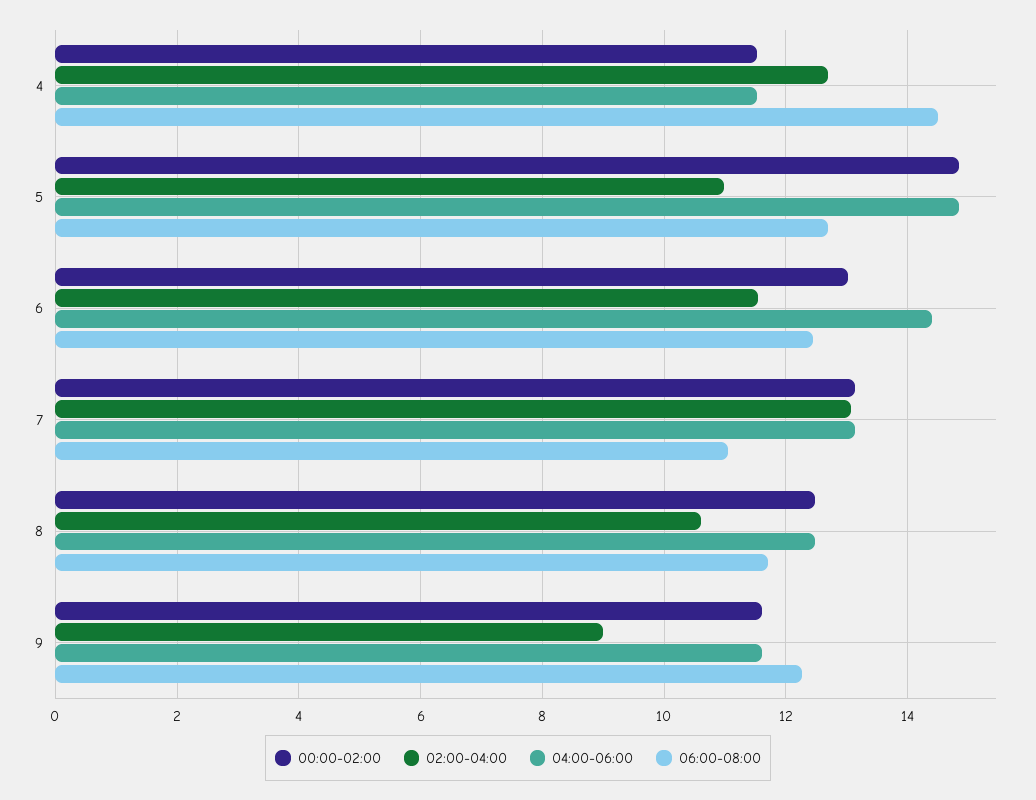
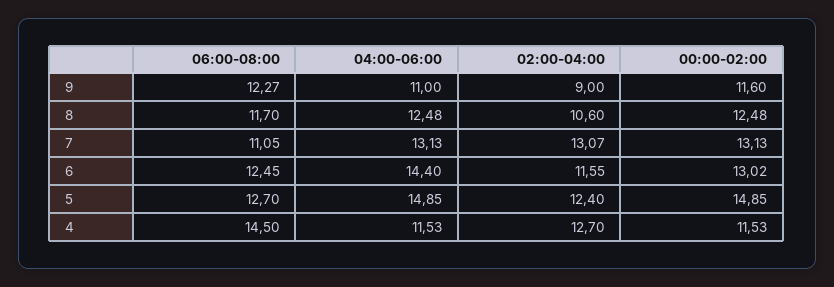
  {
    "00:00-02:00": {
      "4": 11.53,
      "5": 14.85,
      "6": 13.02,
      "7": 13.13,
      "8": 12.48,
      "9": 11.6
    },
    "02:00-04:00": {
      "4": 12.7,
-     "5": 11,
+     "5": 12.4,
      "6": 11.55,
      "7": 13.07,
      "8": 10.6,
      "9": 9
    },
    "04:00-06:00": {
      "4": 11.53,
      "5": 14.85,
      "6": 14.4,
      "7": 13.13,
      "8": 12.48,
-     "9": 11.6
+     "9": 11
    },
    "06:00-08:00": {
      "4": 14.5,
      "5": 12.7,
      "6": 12.45,
      "7": 11.05,
      "8": 11.7,
      "9": 12.27
    }
  }

